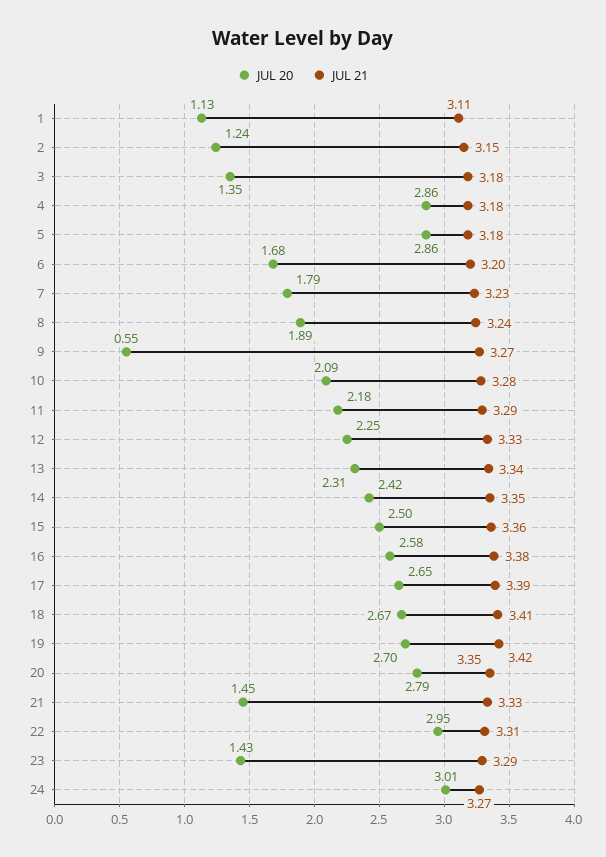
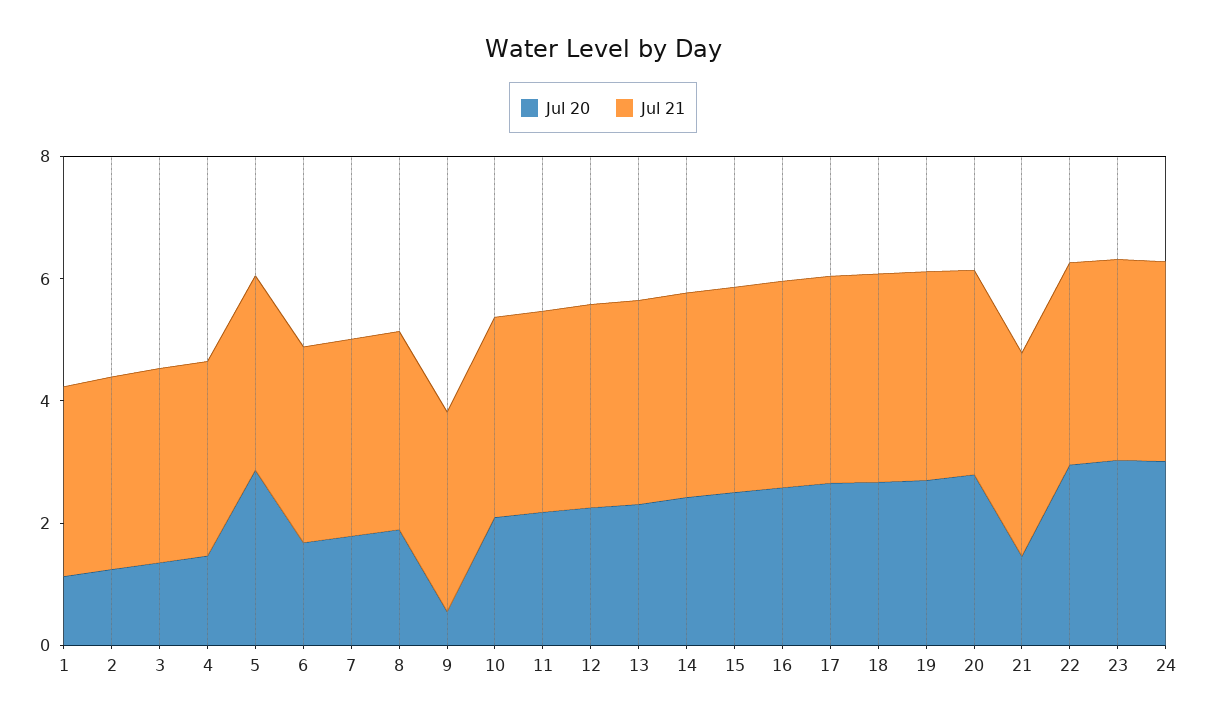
  {
    "JUL 20": {
      "1": 1.13,
      "2": 1.24,
      "3": 1.35,
-     "4": 2.86,
+     "4": 1.5,
      "5": 2.86,
      "6": 1.68,
      "7": 1.79,
      "8": 1.89,
      "9": 0.55,
      "10": 2.09,
      "11": 2.18,
      "12": 2.25,
      "13": 2.31,
      "14": 2.42,
      "15": 2.5,
      "16": 2.58,
      "17": 2.65,
      "18": 2.67,
      "19": 2.7,
      "20": 2.79,
      "21": 1.45,
      "22": 2.95,
-     "23": 1.43,
+     "23": 3,
      "24": 3.01
    },
    "JUL 21": {
      "1": 3.11,
      "2": 3.15,
      "3": 3.18,
      "4": 3.18,
      "5": 3.18,
      "6": 3.2,
      "7": 3.23,
      "8": 3.24,
      "9": 3.27,
      "10": 3.28,
      "11": 3.29,
      "12": 3.33,
      "13": 3.34,
      "14": 3.35,
      "15": 3.36,
      "16": 3.38,
      "17": 3.39,
      "18": 3.41,
      "19": 3.42,
      "20": 3.35,
      "21": 3.33,
      "22": 3.31,
      "23": 3.29,
      "24": 3.27
    }
  }

